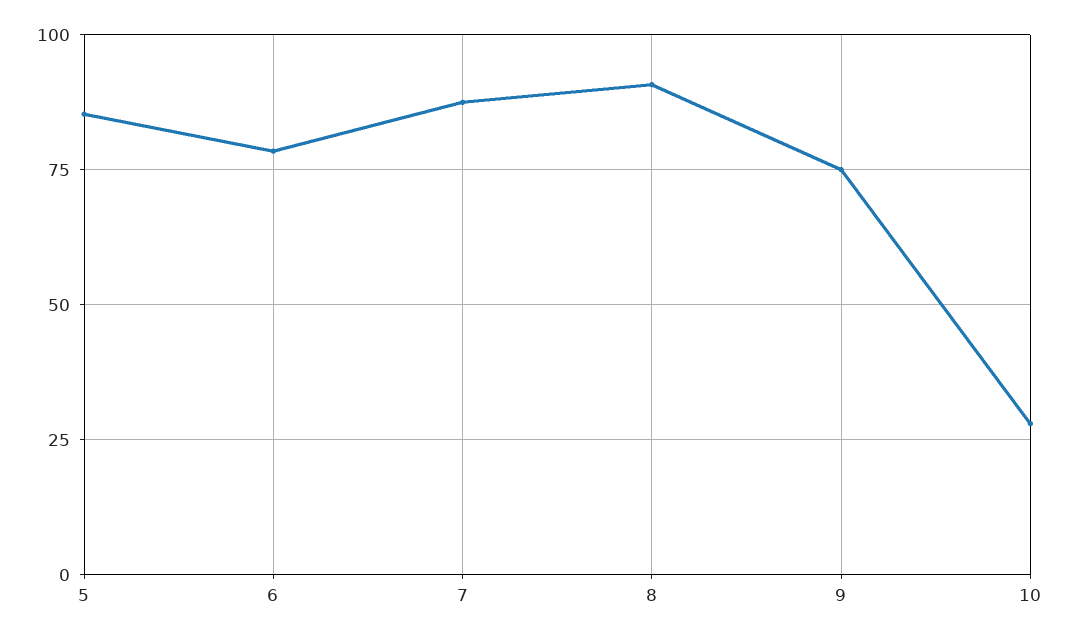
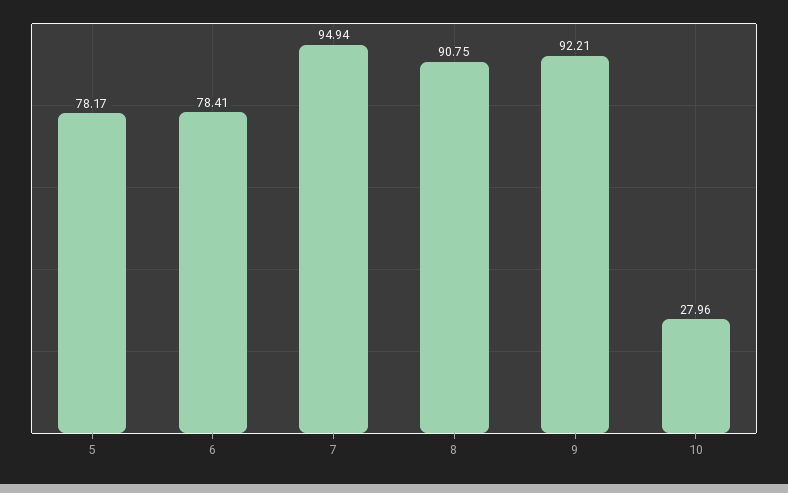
  {
-   "5": 85,
+   "5": 78.17,
    "6": 78.41,
-   "7": 87.5,
+   "7": 94.94,
    "8": 90.75,
-   "9": 75,
+   "9": 92.21,
    "10": 27.96
  }

